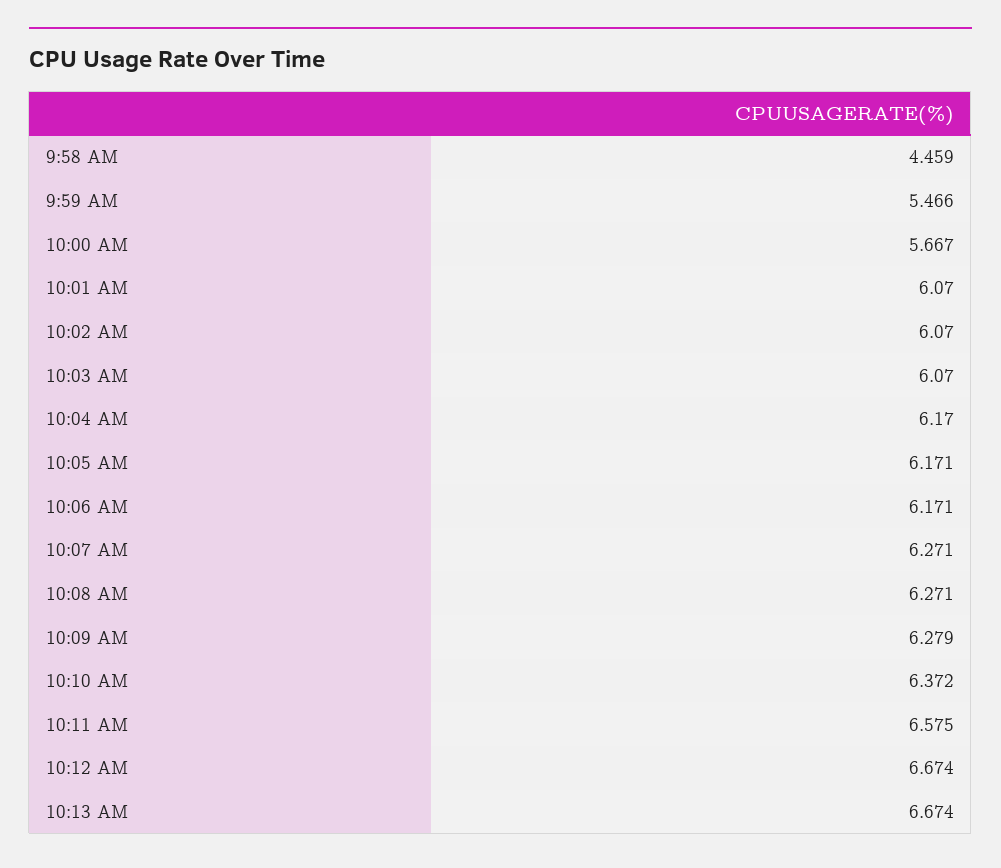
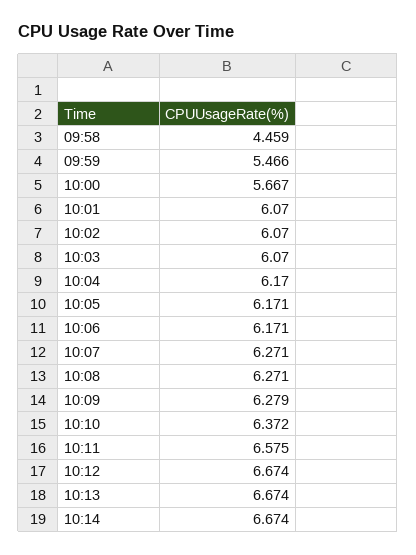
  {
    "9:58 AM": 4.459,
    "9:59 AM": 5.466,
    "10:00 AM": 5.667,
    "10:01 AM": 6.07,
    "10:02 AM": 6.07,
    "10:03 AM": 6.07,
    "10:04 AM": 6.17,
    "10:05 AM": 6.171,
    "10:06 AM": 6.171,
    "10:07 AM": 6.271,
    "10:08 AM": 6.271,
    "10:09 AM": 6.279,
    "10:10 AM": 6.372,
    "10:11 AM": 6.575,
    "10:12 AM": 6.674,
-   "10:13 AM": 6.674
+   "10:13 AM": 6.674,
+   "10:14": 6.674
  }

